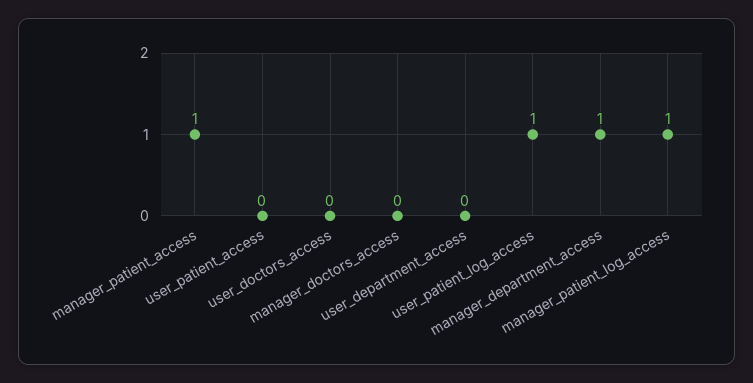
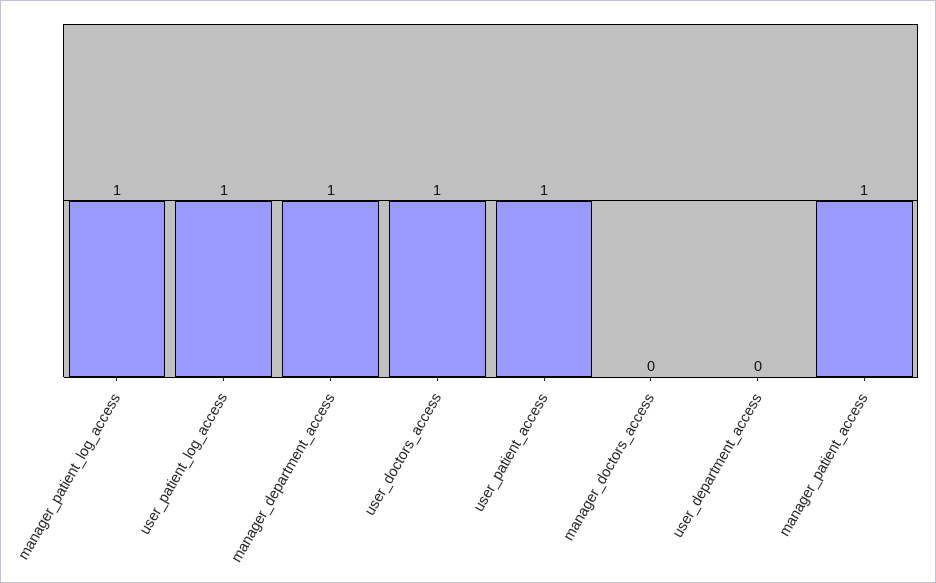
  {
    "manager_patient_access": 1,
-   "user_patient_access": 0,
+   "user_patient_access": 1,
-   "user_doctors_access": 0,
+   "user_doctors_access": 1,
    "manager_doctors_access": 0,
    "user_department_access": 0,
    "user_patient_log_access": 1,
    "manager_department_access": 1,
    "manager_patient_log_access": 1
  }

